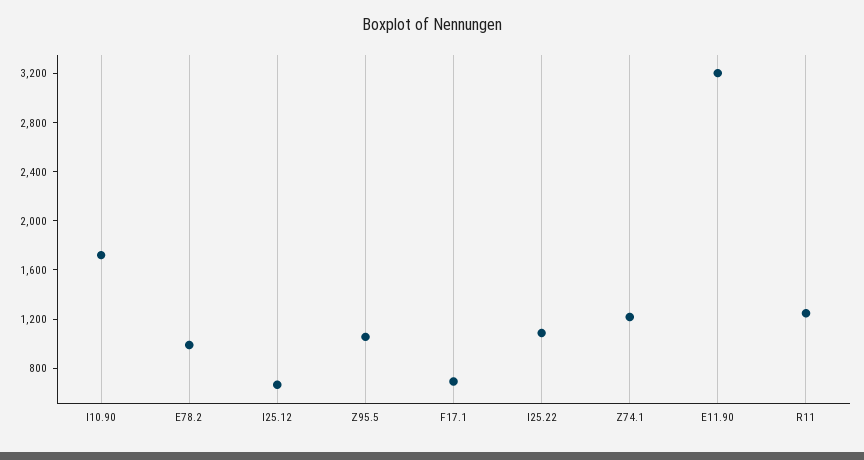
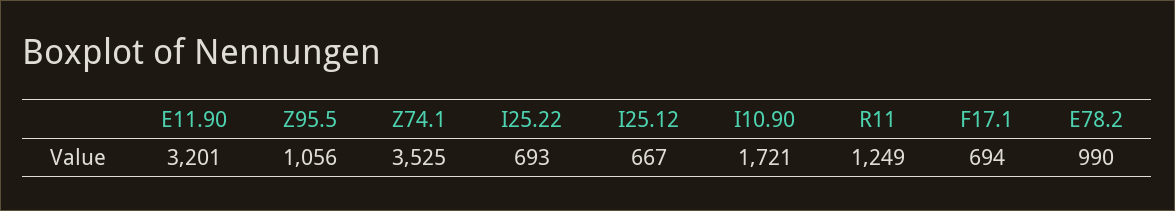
  {
    "I10.90": 1721,
    "E78.2": 990,
    "I25.12": 667,
    "Z95.5": 1056,
    "F17.1": 694,
-   "I25.22": 1100,
+   "I25.22": 693,
-   "Z74.1": 1200,
+   "Z74.1": 3525,
    "E11.90": 3201,
    "R11": 1249
  }

